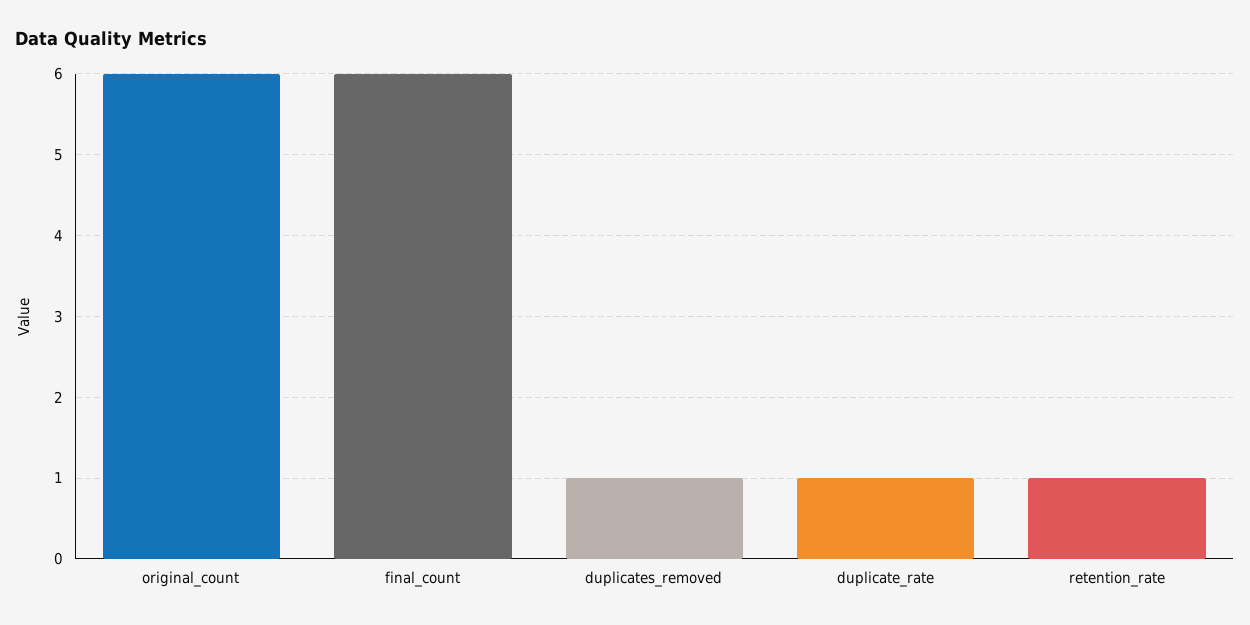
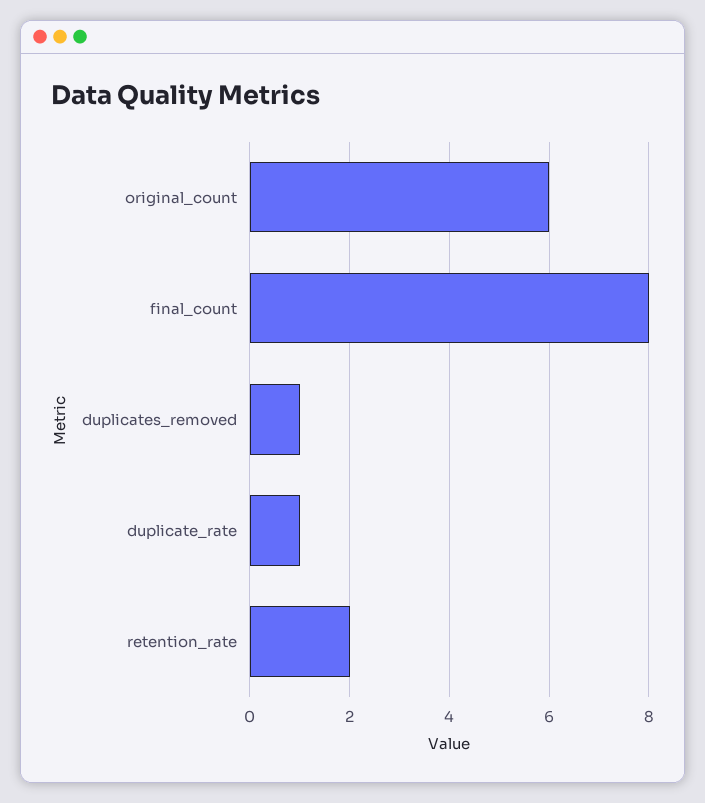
  {
    "original_count": 6,
-   "final_count": 6,
+   "final_count": 8,
    "duplicates_removed": 1,
    "duplicate_rate": 1,
-   "retention_rate": 1
+   "retention_rate": 2
  }

